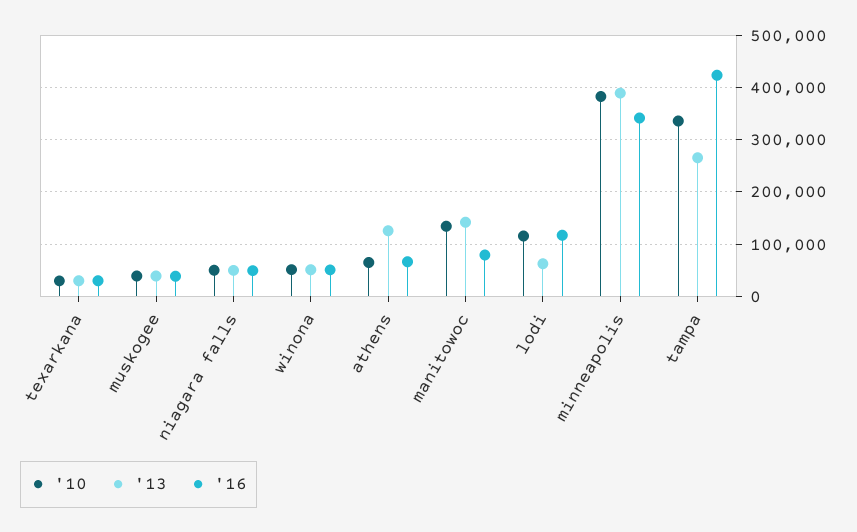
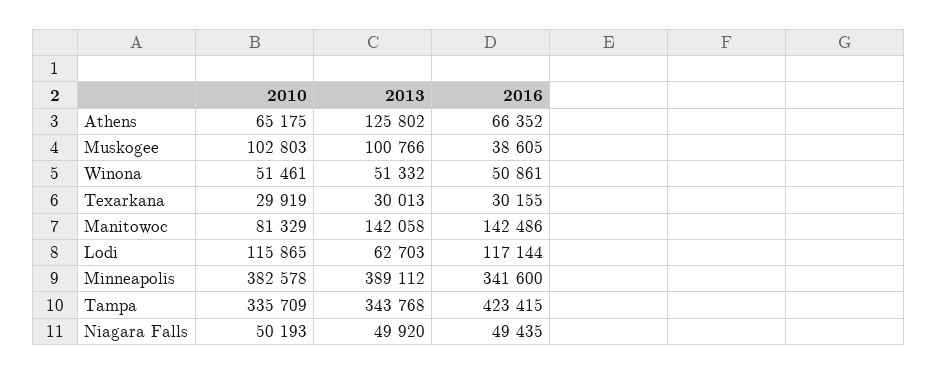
  {
    "'10": {
      "texarkana": 29919,
-     "muskogee": 40000,
+     "muskogee": 102803,
      "niagara falls": 50193,
      "winona": 51461,
      "athens": 65175,
-     "manitowoc": 140000,
+     "manitowoc": 81329,
      "lodi": 115865,
      "minneapolis": 382578,
      "tampa": 335709
    },
    "'13": {
      "texarkana": 30013,
-     "muskogee": 40000,
+     "muskogee": 100766,
      "niagara falls": 49920,
      "winona": 51332,
      "athens": 125802,
      "manitowoc": 142058,
      "lodi": 62703,
      "minneapolis": 389112,
-     "tampa": 260000
+     "tampa": 343768
    },
    "'16": {
      "texarkana": 30155,
      "muskogee": 38605,
      "niagara falls": 49435,
      "winona": 50861,
      "athens": 66352,
-     "manitowoc": 80000,
+     "manitowoc": 142486,
      "lodi": 117144,
      "minneapolis": 341600,
      "tampa": 423415
    }
  }

